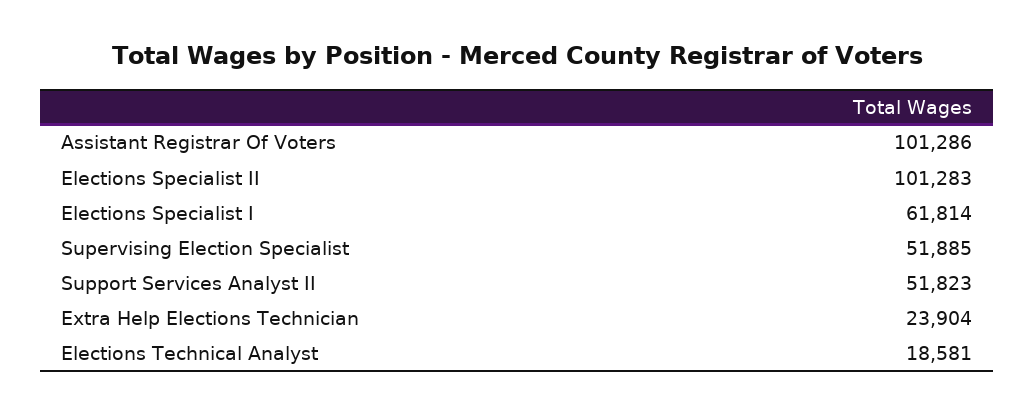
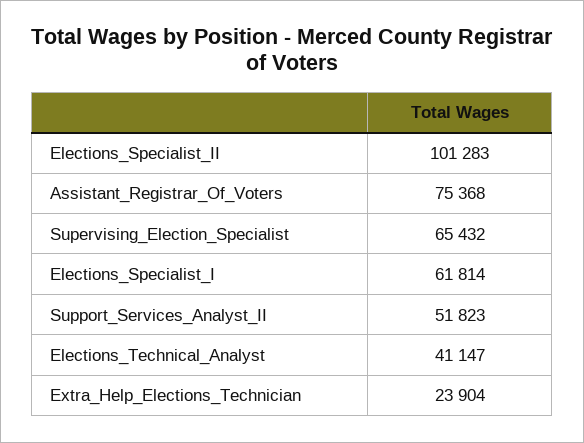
  {
-   "Assistant Registrar Of Voters": 101286,
+   "Assistant Registrar Of Voters": 75368,
    "Elections Specialist II": 101283,
    "Elections Specialist I": 61814,
-   "Supervising Election Specialist": 51885,
+   "Supervising Election Specialist": 65432,
    "Support Services Analyst II": 51823,
    "Extra Help Elections Technician": 23904,
-   "Elections Technical Analyst": 18581
+   "Elections Technical Analyst": 41147
  }

